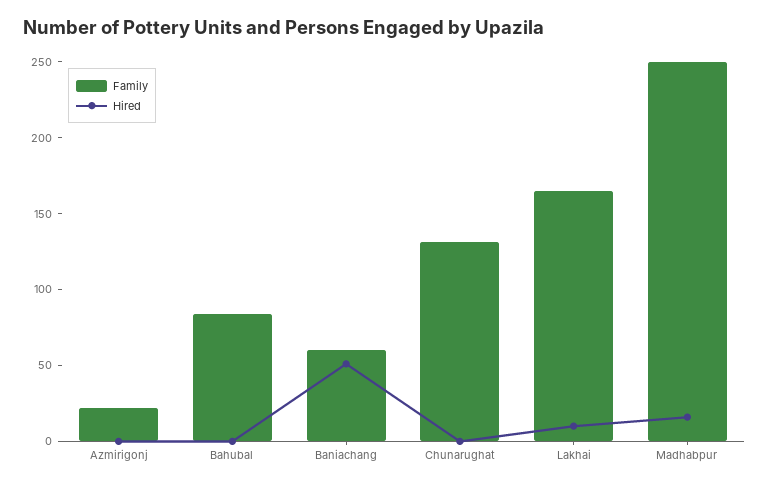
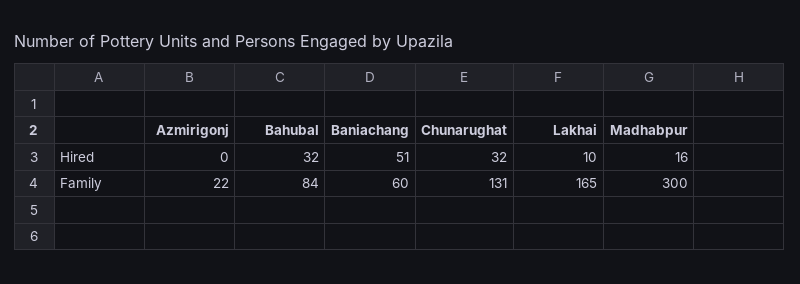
  {
    "Family": {
      "Azmirigonj": 22,
      "Bahubal": 84,
      "Baniachang": 60,
      "Chunarughat": 131,
      "Lakhai": 165,
-     "Madhabpur": 250
+     "Madhabpur": 300
    },
    "Hired": {
      "Azmirigonj": 0,
-     "Bahubal": 0,
+     "Bahubal": 32,
      "Baniachang": 51,
-     "Chunarughat": 0,
+     "Chunarughat": 32,
      "Lakhai": 10,
      "Madhabpur": 16
    }
  }

